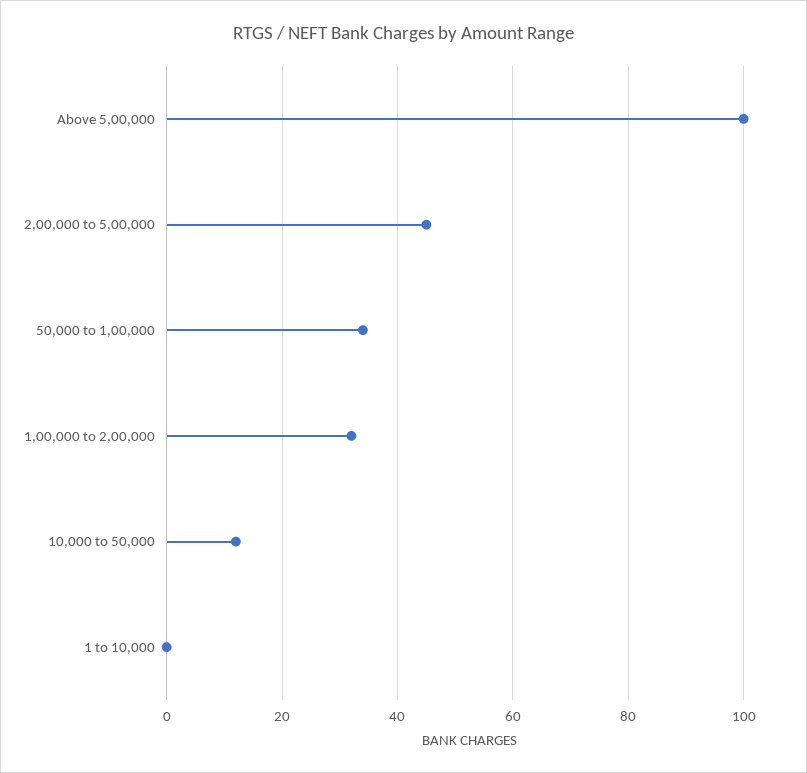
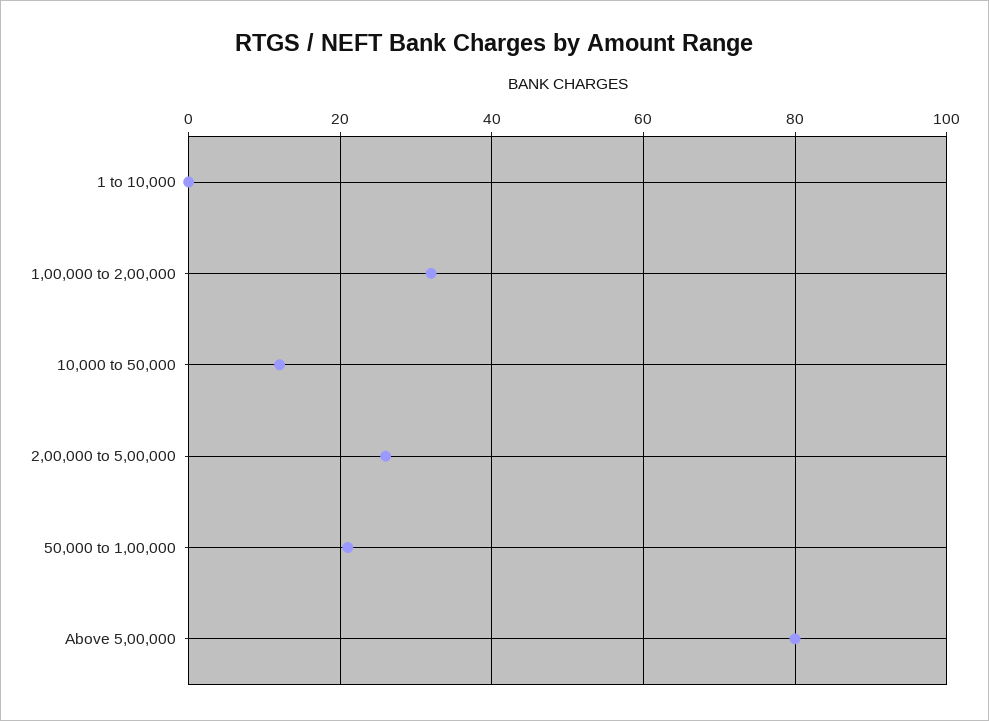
  {
-   "Above 5,00,000": 100,
+   "Above 5,00,000": 80,
-   "2,00,000 to 5,00,000": 45,
+   "2,00,000 to 5,00,000": 25,
-   "50,000 to 1,00,000": 35,
+   "50,000 to 1,00,000": 20,
    "1,00,000 to 2,00,000": 30,
    "10,000 to 50,000": 10,
    "1 to 10,000": 0
  }

